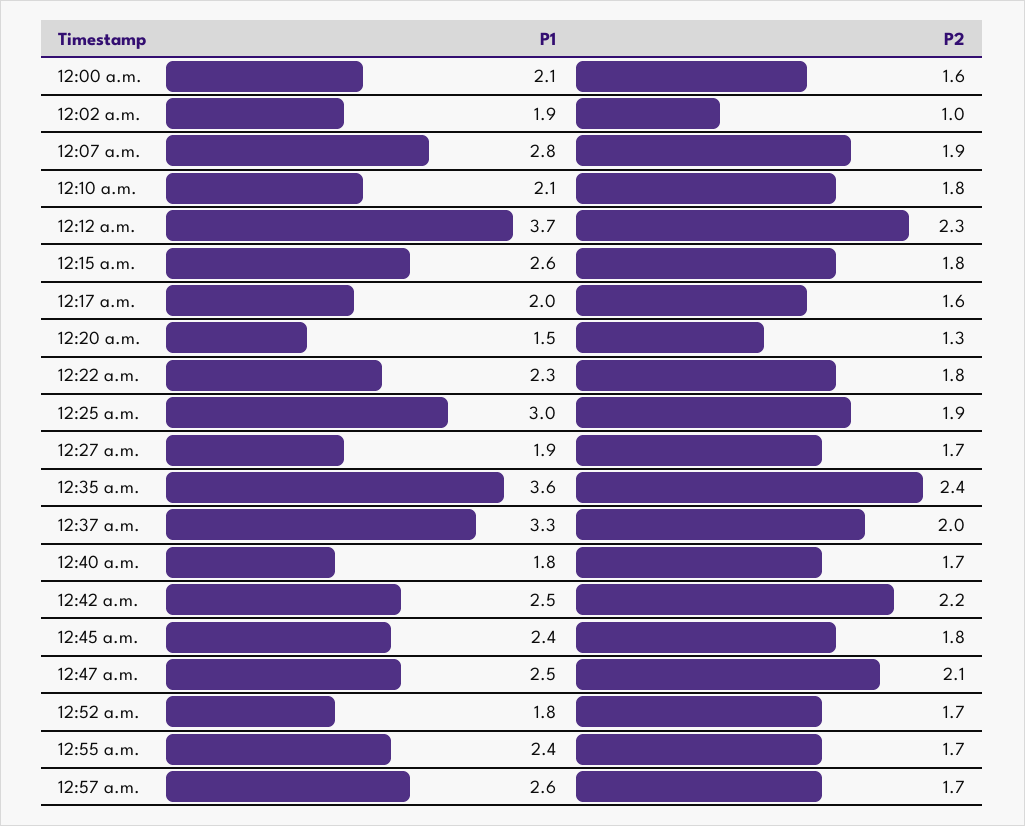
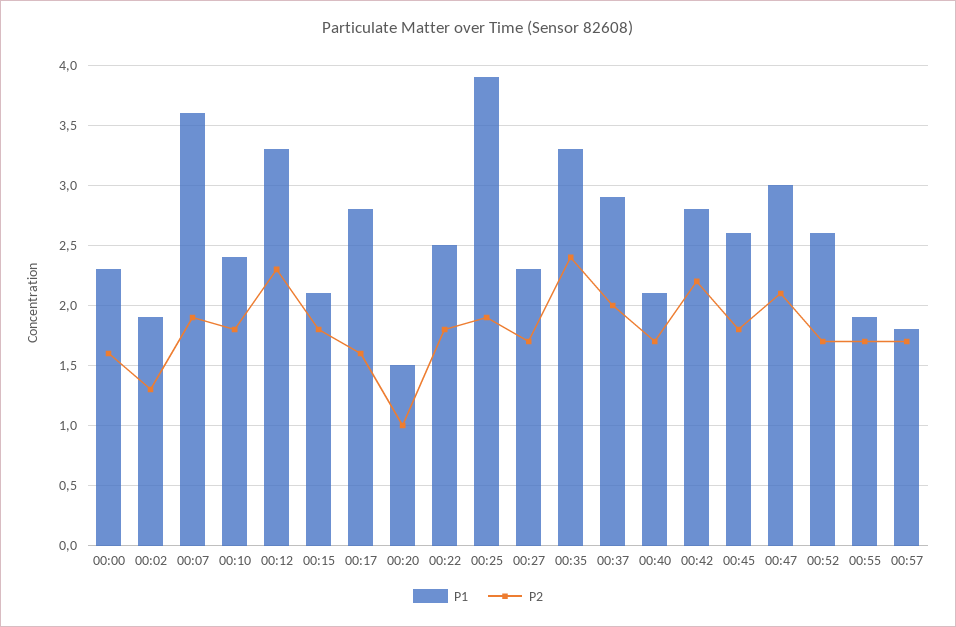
  {
    "P1": {
-     "12:00 a.m.": 2.1,
+     "12:00 a.m.": 2.3,
      "12:02 a.m.": 1.9,
-     "12:07 a.m.": 2.8,
+     "12:07 a.m.": 3.6,
-     "12:10 a.m.": 2.1,
+     "12:10 a.m.": 2.4,
-     "12:12 a.m.": 3.7,
+     "12:12 a.m.": 3.3,
-     "12:15 a.m.": 2.6,
+     "12:15 a.m.": 2.1,
-     "12:17 a.m.": 2,
+     "12:17 a.m.": 2.8,
      "12:20 a.m.": 1.5,
-     "12:22 a.m.": 2.3,
+     "12:22 a.m.": 2.5,
-     "12:25 a.m.": 3,
+     "12:25 a.m.": 3.9,
-     "12:27 a.m.": 1.9,
+     "12:27 a.m.": 2.3,
-     "12:35 a.m.": 3.6,
+     "12:35 a.m.": 3.3,
-     "12:37 a.m.": 3.3,
+     "12:37 a.m.": 2.9,
-     "12:40 a.m.": 1.8,
+     "12:40 a.m.": 2.1,
-     "12:42 a.m.": 2.5,
+     "12:42 a.m.": 2.8,
-     "12:45 a.m.": 2.4,
+     "12:45 a.m.": 2.6,
-     "12:47 a.m.": 2.5,
+     "12:47 a.m.": 3,
-     "12:52 a.m.": 1.8,
+     "12:52 a.m.": 2.6,
-     "12:55 a.m.": 2.4,
+     "12:55 a.m.": 1.9,
-     "12:57 a.m.": 2.6
+     "12:57 a.m.": 1.8
    },
    "P2": {
      "12:00 a.m.": 1.6,
-     "12:02 a.m.": 1,
+     "12:02 a.m.": 1.3,
      "12:07 a.m.": 1.9,
      "12:10 a.m.": 1.8,
      "12:12 a.m.": 2.3,
      "12:15 a.m.": 1.8,
      "12:17 a.m.": 1.6,
-     "12:20 a.m.": 1.3,
+     "12:20 a.m.": 1,
      "12:22 a.m.": 1.8,
      "12:25 a.m.": 1.9,
      "12:27 a.m.": 1.7,
      "12:35 a.m.": 2.4,
      "12:37 a.m.": 2,
      "12:40 a.m.": 1.7,
      "12:42 a.m.": 2.2,
      "12:45 a.m.": 1.8,
      "12:47 a.m.": 2.1,
      "12:52 a.m.": 1.7,
      "12:55 a.m.": 1.7,
      "12:57 a.m.": 1.7
    }
  }

